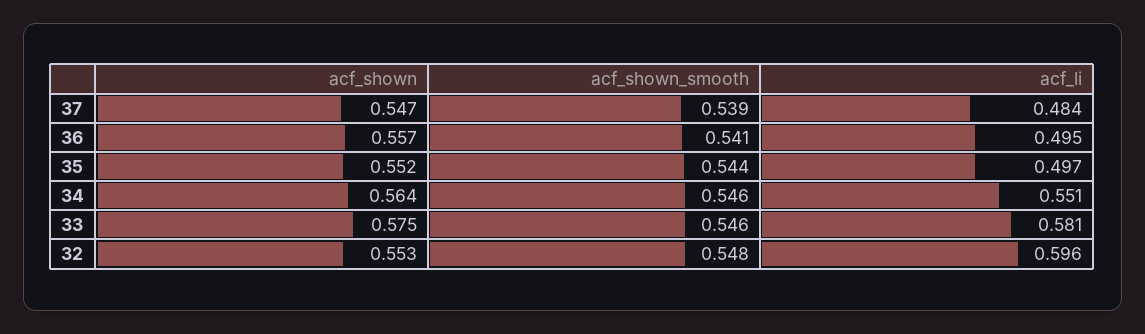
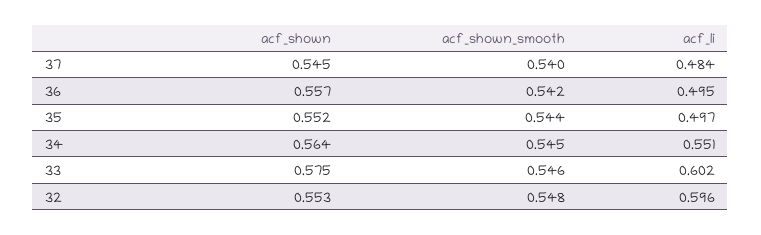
  {
    "acf_shown": {
-     "37": 0.547,
+     "37": 0.545,
      "36": 0.557,
      "35": 0.552,
      "34": 0.564,
      "33": 0.575,
      "32": 0.553
    },
    "acf_shown_smooth": {
-     "37": 0.539,
+     "37": 0.54,
-     "36": 0.541,
+     "36": 0.542,
      "35": 0.544,
-     "34": 0.546,
+     "34": 0.545,
      "33": 0.546,
      "32": 0.548
    },
    "acf_li": {
      "37": 0.484,
      "36": 0.495,
      "35": 0.497,
      "34": 0.551,
-     "33": 0.581,
+     "33": 0.602,
      "32": 0.596
    }
  }

